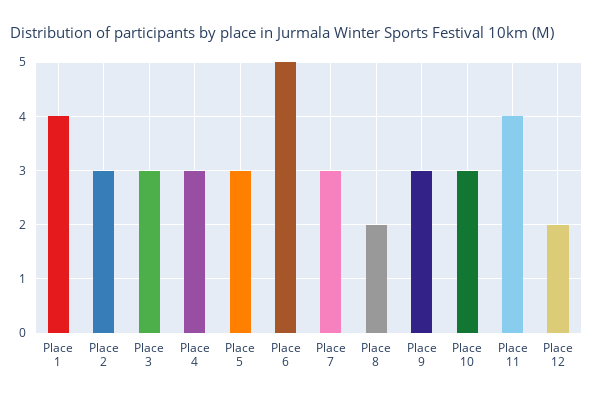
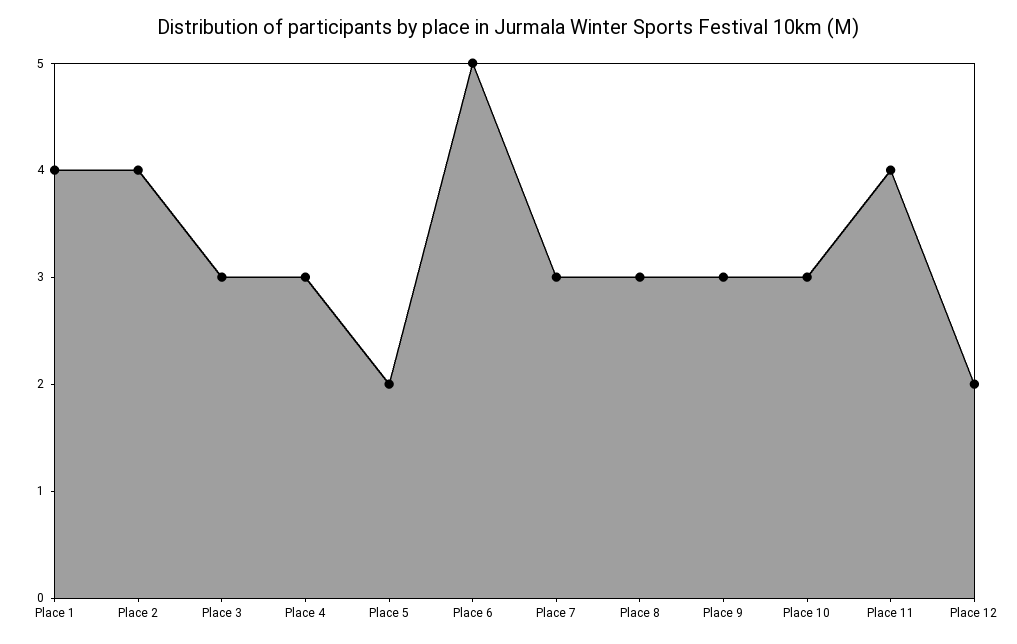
  {
    "Place 1": 4,
-   "Place 2": 3,
+   "Place 2": 4,
    "Place 3": 3,
    "Place 4": 3,
-   "Place 5": 3,
+   "Place 5": 2,
    "Place 6": 5,
    "Place 7": 3,
-   "Place 8": 2,
+   "Place 8": 3,
    "Place 9": 3,
    "Place 10": 3,
    "Place 11": 4,
    "Place 12": 2
  }

